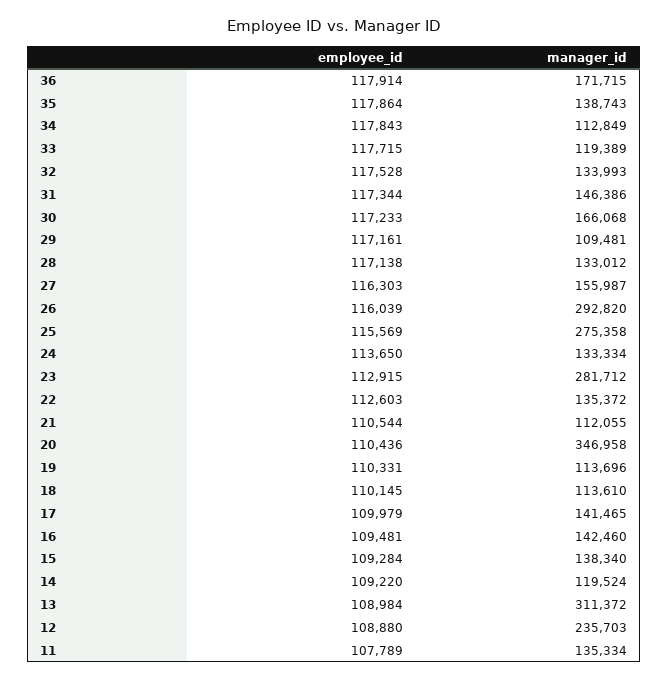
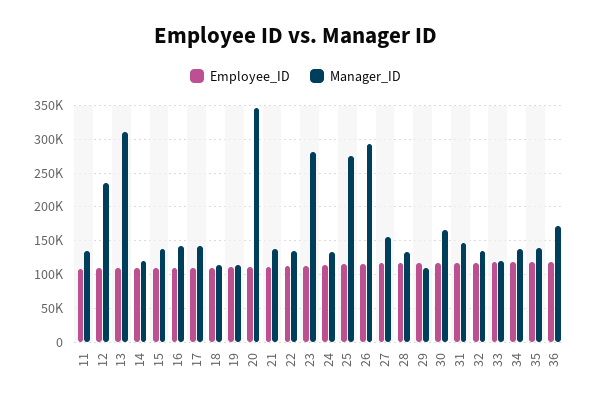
  {
    "employee_id": {
      "36": 117914,
      "35": 117864,
      "34": 117843,
      "33": 117715,
      "32": 117528,
      "31": 117344,
      "30": 117233,
      "29": 117161,
      "28": 117138,
      "27": 116303,
      "26": 116039,
      "25": 115569,
      "24": 113650,
      "23": 112915,
      "22": 112603,
      "21": 110544,
      "20": 110436,
      "19": 110331,
      "18": 110145,
      "17": 109979,
      "16": 109481,
      "15": 109284,
      "14": 109220,
      "13": 108984,
      "12": 108880,
      "11": 107789
    },
    "manager_id": {
      "36": 171715,
      "35": 138743,
-     "34": 112849,
+     "34": 140000,
      "33": 119389,
      "32": 133993,
      "31": 146386,
      "30": 166068,
      "29": 109481,
      "28": 133012,
      "27": 155987,
      "26": 292820,
      "25": 275358,
      "24": 133334,
      "23": 281712,
      "22": 135372,
-     "21": 112055,
+     "21": 140000,
      "20": 346958,
      "19": 113696,
      "18": 113610,
      "17": 141465,
      "16": 142460,
      "15": 138340,
      "14": 119524,
      "13": 311372,
      "12": 235703,
      "11": 135334
    }
  }

